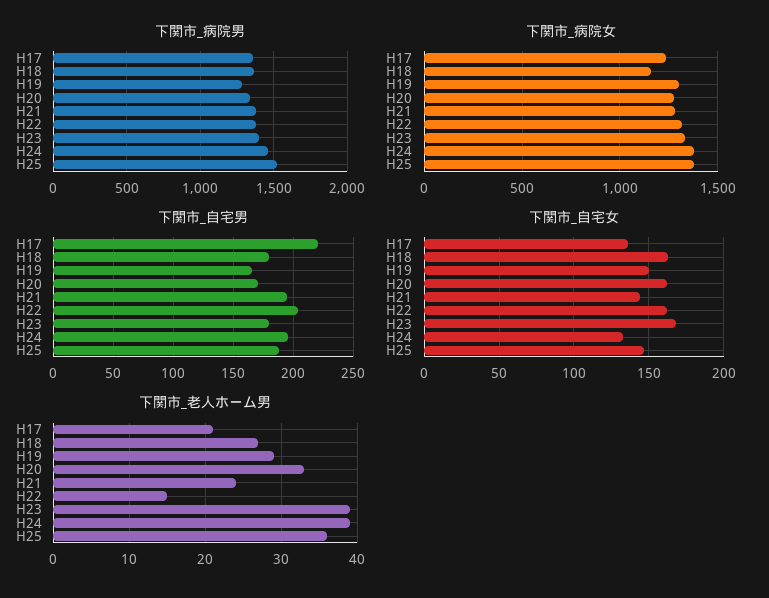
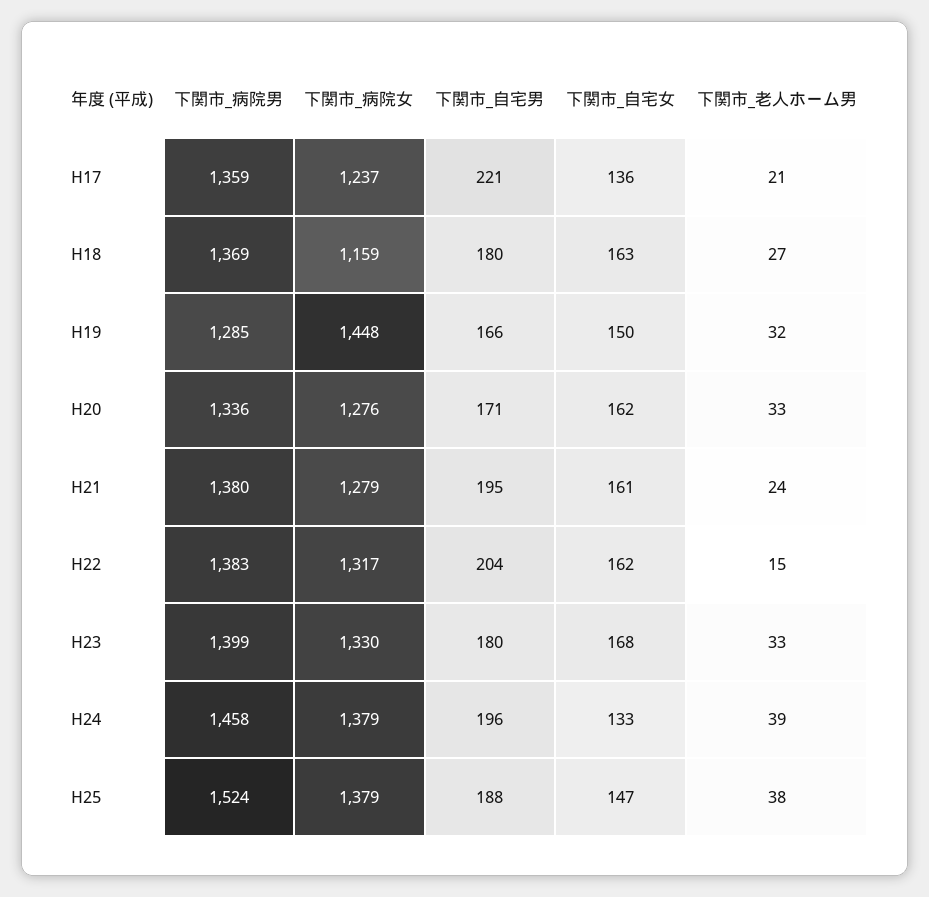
  {
    "下関市_病院男": {
      "H17": 1359,
      "H18": 1369,
      "H19": 1285,
      "H20": 1336,
      "H21": 1380,
      "H22": 1383,
      "H23": 1399,
      "H24": 1458,
      "H25": 1524
    },
    "下関市_病院女": {
      "H17": 1237,
      "H18": 1159,
-     "H19": 1300,
+     "H19": 1448,
      "H20": 1276,
      "H21": 1279,
      "H22": 1317,
      "H23": 1330,
      "H24": 1379,
      "H25": 1379
    },
    "下関市_自宅男": {
      "H17": 221,
      "H18": 180,
      "H19": 166,
      "H20": 171,
      "H21": 195,
      "H22": 204,
      "H23": 180,
      "H24": 196,
      "H25": 188
    },
    "下関市_自宅女": {
      "H17": 136,
      "H18": 163,
      "H19": 150,
      "H20": 162,
-     "H21": 145,
+     "H21": 161,
      "H22": 162,
      "H23": 168,
      "H24": 133,
      "H25": 147
    },
    "下関市_老人ホーム男": {
      "H17": 21,
      "H18": 27,
-     "H19": 29,
+     "H19": 32,
      "H20": 33,
      "H21": 24,
      "H22": 15,
-     "H23": 39,
+     "H23": 33,
      "H24": 39,
-     "H25": 36
+     "H25": 38
    }
  }

